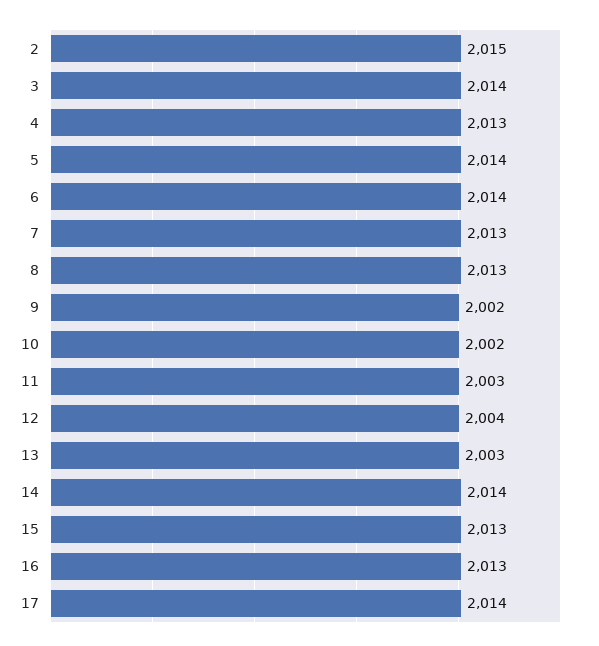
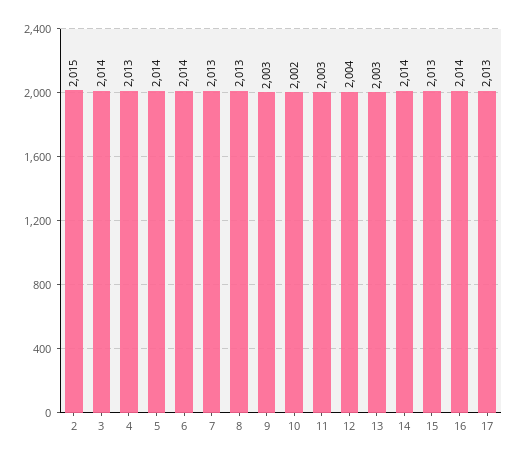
  {
    "2": 2015,
    "3": 2014,
    "4": 2013,
    "5": 2014,
    "6": 2014,
    "7": 2013,
    "8": 2013,
-   "9": 2002,
+   "9": 2003,
    "10": 2002,
    "11": 2003,
    "12": 2004,
    "13": 2003,
    "14": 2014,
    "15": 2013,
-   "16": 2013,
+   "16": 2014,
-   "17": 2014
+   "17": 2013
  }

